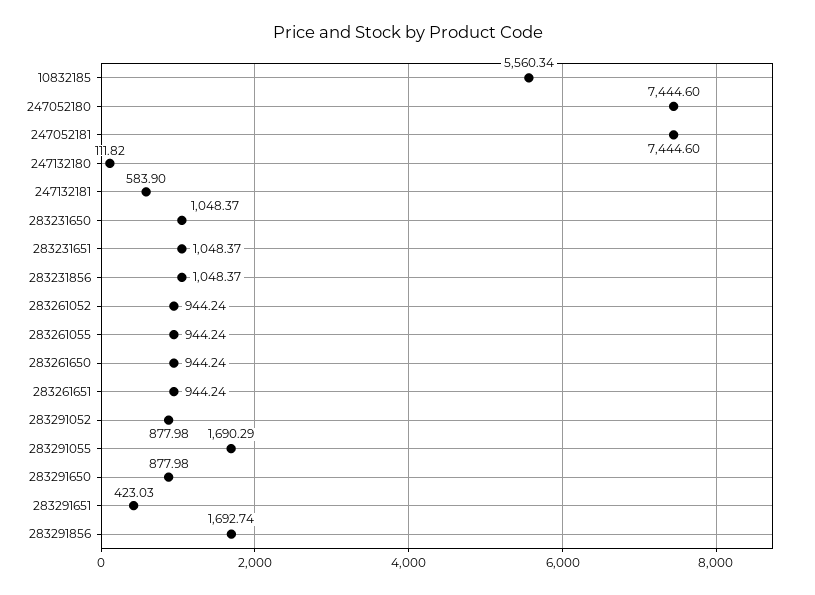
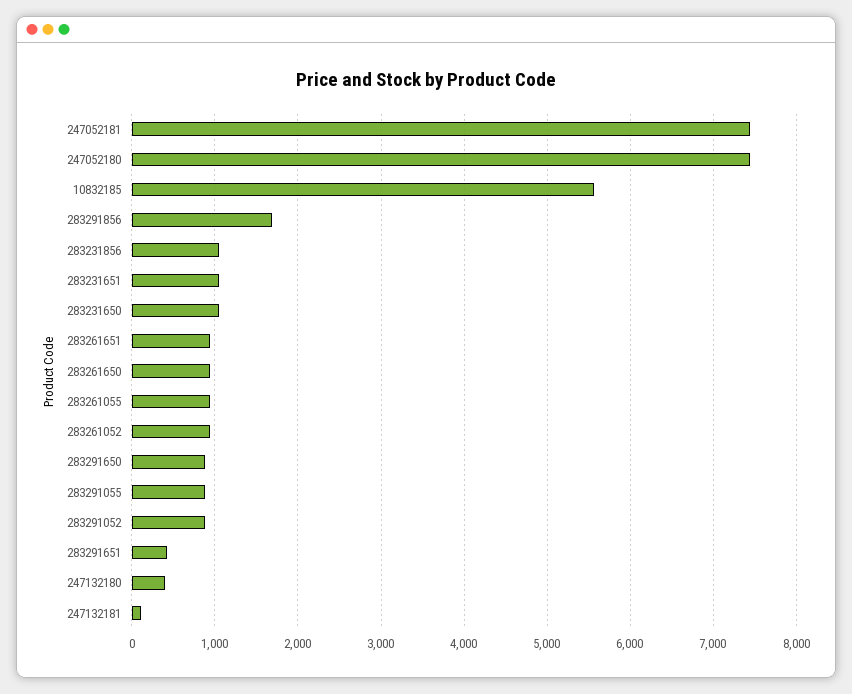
  {
    "10832185": 5560.34,
    "247052180": 7444.6,
    "247052181": 7444.6,
-   "247132180": 111.82,
+   "247132180": 400,
-   "247132181": 583.9,
+   "247132181": 100,
    "283231650": 1048.37,
    "283231651": 1048.37,
    "283231856": 1048.37,
    "283261052": 944.24,
    "283261055": 944.24,
    "283261650": 944.24,
    "283261651": 944.24,
    "283291052": 877.98,
-   "283291055": 1690.29,
+   "283291055": 900,
    "283291650": 877.98,
    "283291651": 423.03,
    "283291856": 1692.74
  }

